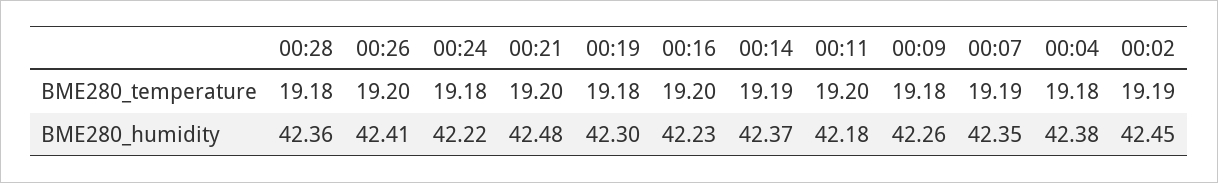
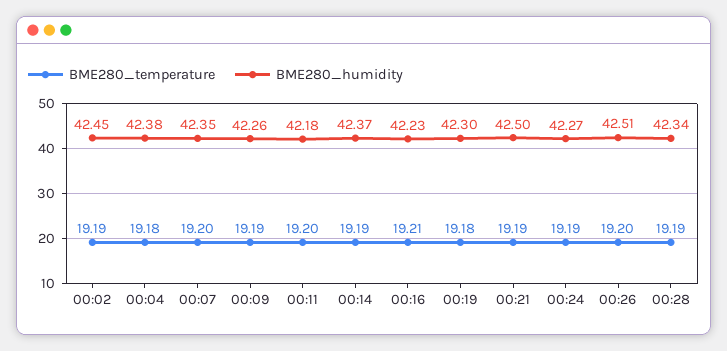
  {
    "BME280_temperature": {
-     "00:28": 19.18,
+     "00:28": 19.19,
      "00:26": 19.2,
-     "00:24": 19.18,
+     "00:24": 19.19,
-     "00:21": 19.2,
+     "00:21": 19.19,
      "00:19": 19.18,
-     "00:16": 19.2,
+     "00:16": 19.21,
      "00:14": 19.19,
      "00:11": 19.2,
-     "00:09": 19.18,
+     "00:09": 19.19,
-     "00:07": 19.19,
+     "00:07": 19.2,
      "00:04": 19.18,
      "00:02": 19.19
    },
    "BME280_humidity": {
-     "00:28": 42.36,
+     "00:28": 42.34,
-     "00:26": 42.41,
+     "00:26": 42.51,
-     "00:24": 42.22,
+     "00:24": 42.27,
-     "00:21": 42.48,
+     "00:21": 42.5,
      "00:19": 42.3,
      "00:16": 42.23,
      "00:14": 42.37,
      "00:11": 42.18,
      "00:09": 42.26,
      "00:07": 42.35,
      "00:04": 42.38,
      "00:02": 42.45
    }
  }

